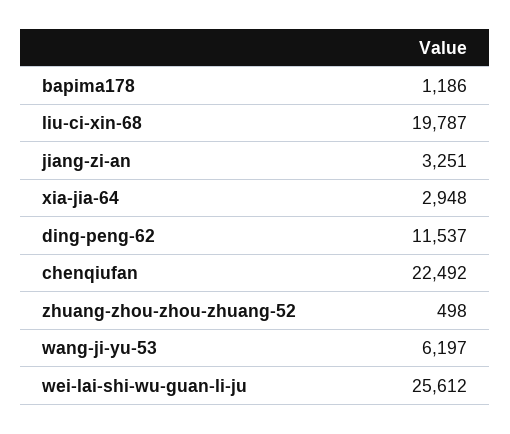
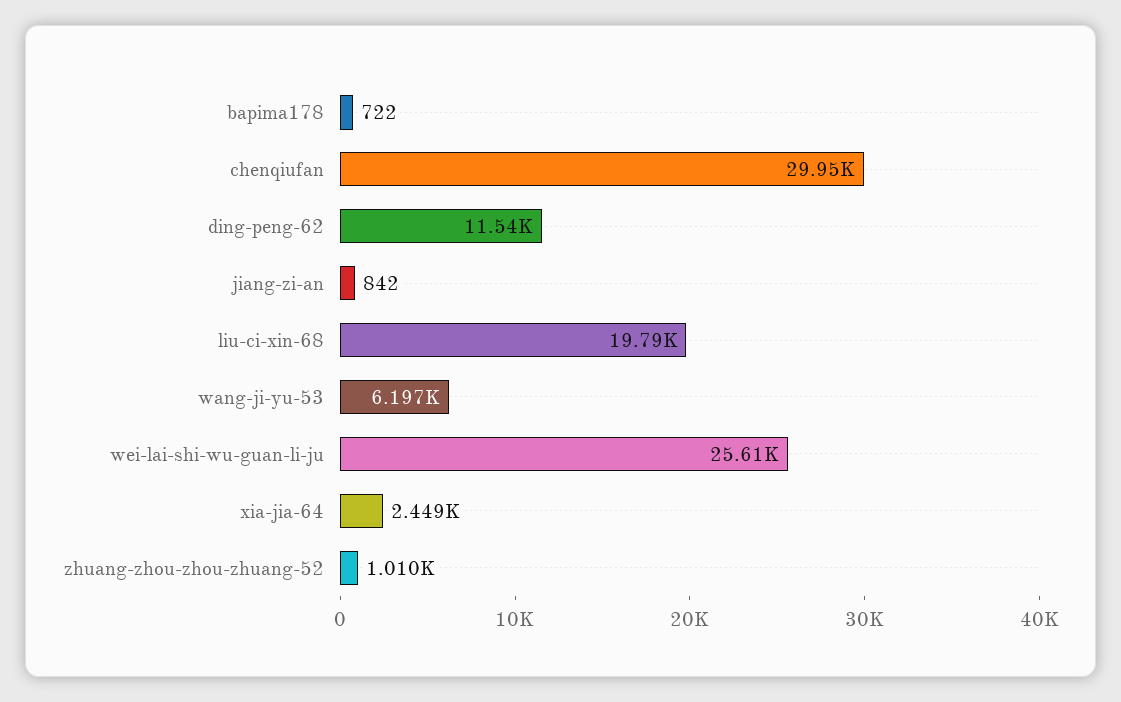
  {
-   "bapima178": 1186,
+   "bapima178": 722,
    "liu-ci-xin-68": 19787,
-   "jiang-zi-an": 3251,
+   "jiang-zi-an": 842,
-   "xia-jia-64": 2948,
+   "xia-jia-64": 2449,
    "ding-peng-62": 11537,
-   "chenqiufan": 22492,
+   "chenqiufan": 29950,
-   "zhuang-zhou-zhou-zhuang-52": 498,
+   "zhuang-zhou-zhou-zhuang-52": 1010,
    "wang-ji-yu-53": 6197,
    "wei-lai-shi-wu-guan-li-ju": 25612
  }

